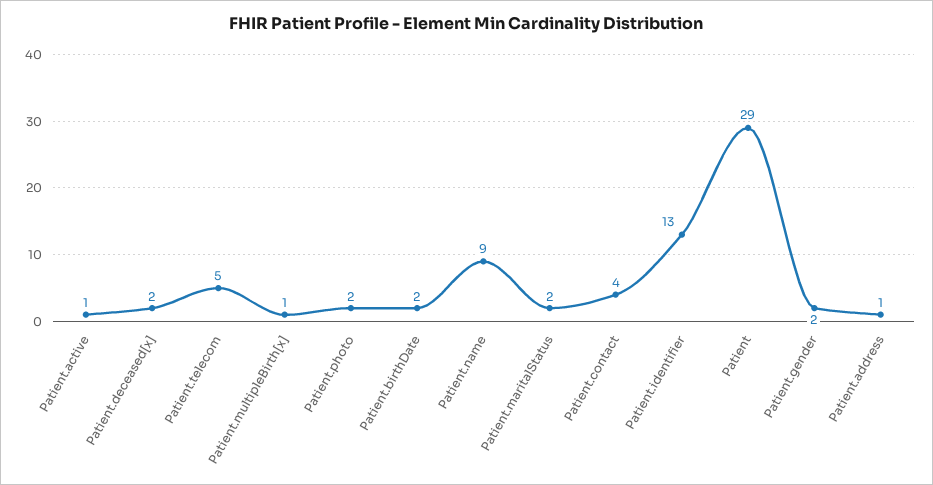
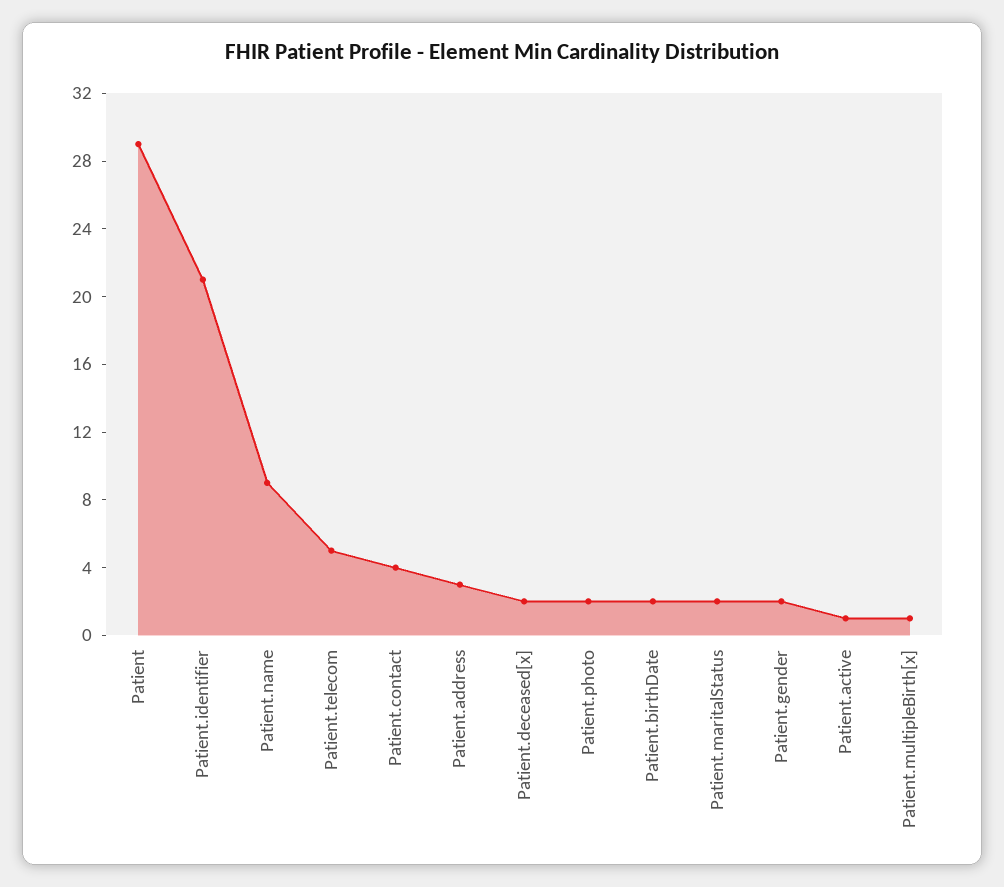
  {
    "Patient.active": 1,
    "Patient.deceased[x]": 2,
    "Patient.telecom": 5,
    "Patient.multipleBirth[x]": 1,
    "Patient.photo": 2,
    "Patient.birthDate": 2,
    "Patient.name": 9,
    "Patient.maritalStatus": 2,
    "Patient.contact": 4,
-   "Patient.identifier": 13,
+   "Patient.identifier": 21,
    "Patient": 29,
    "Patient.gender": 2,
-   "Patient.address": 1
+   "Patient.address": 3
  }

